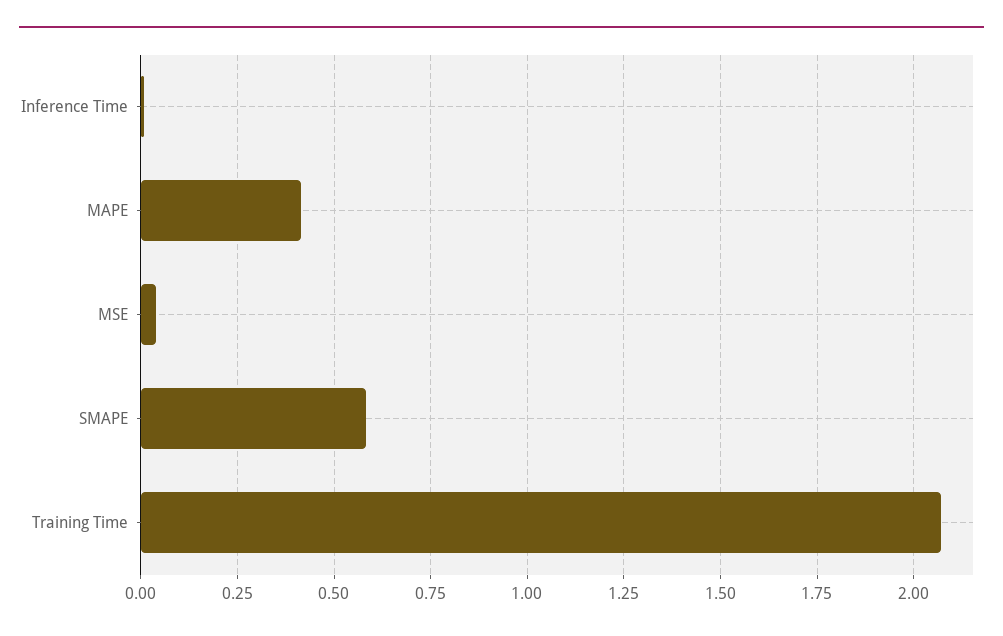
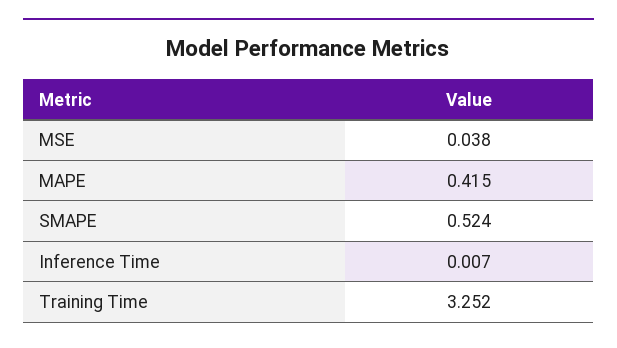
  {
    "Inference Time": 0.007,
    "MAPE": 0.415,
    "MSE": 0.038,
-   "SMAPE": 0.575,
+   "SMAPE": 0.524,
-   "Training Time": 2.075
+   "Training Time": 3.252
  }

